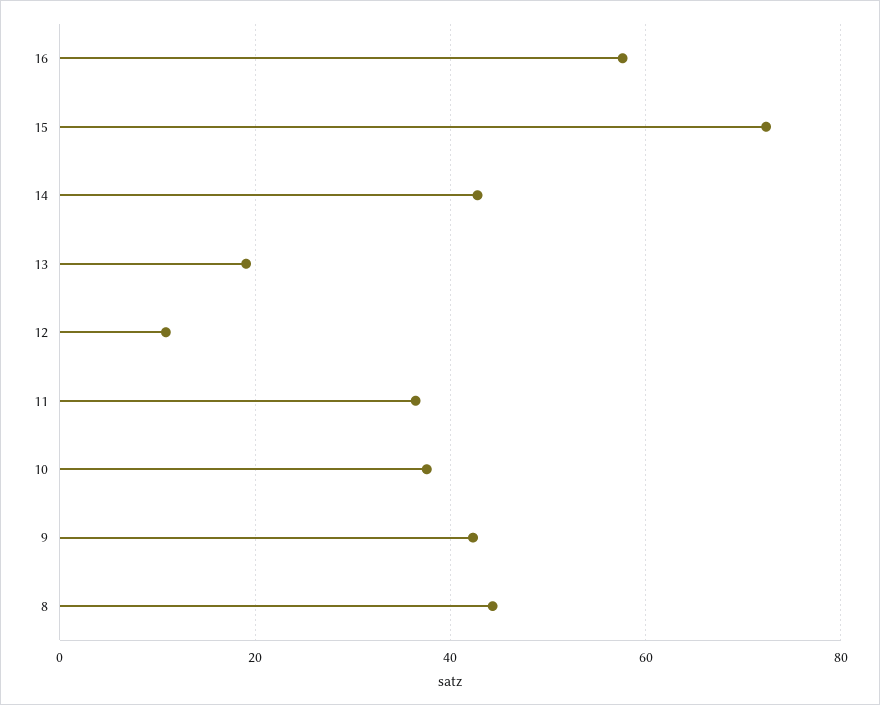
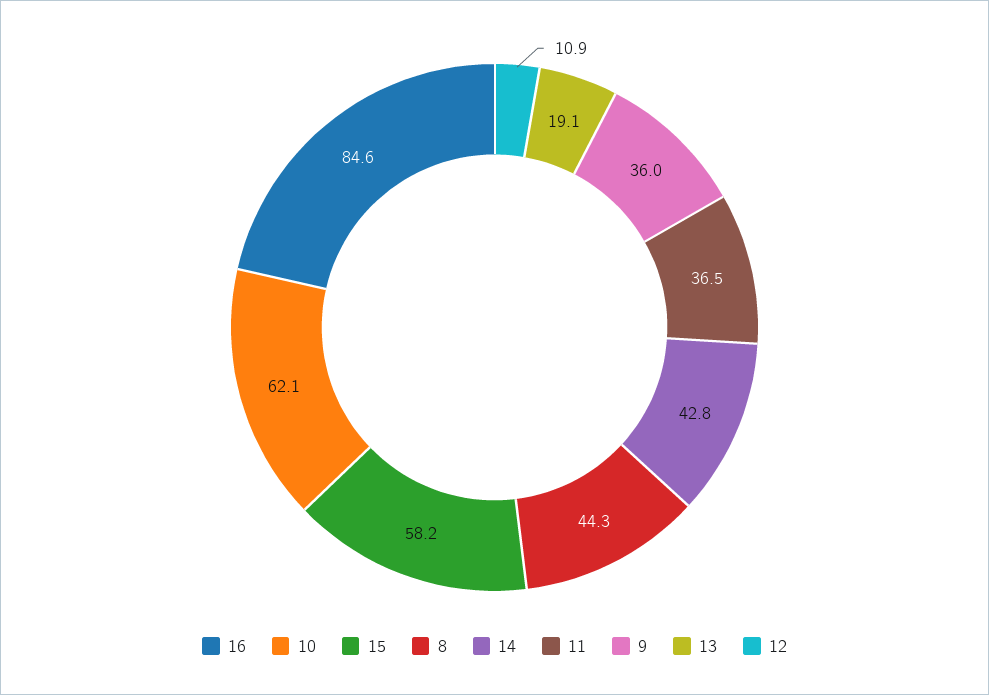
  {
-   "16": 58,
+   "16": 84.6,
-   "15": 72,
+   "15": 58.2,
    "14": 42.8,
    "13": 19.1,
    "12": 10.9,
    "11": 36.5,
-   "10": 38,
+   "10": 62.1,
-   "9": 42,
+   "9": 36,
    "8": 44.3
  }

